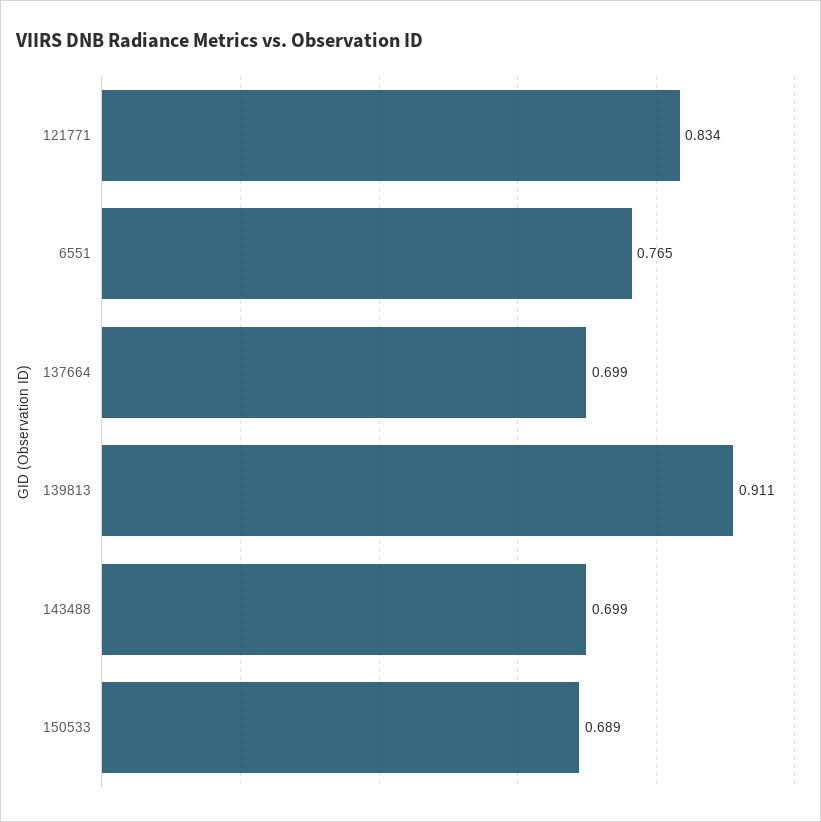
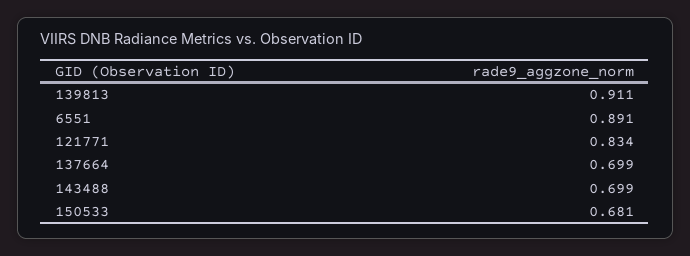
  {
    "121771": 0.834,
-   "6551": 0.765,
+   "6551": 0.891,
    "137664": 0.699,
    "139813": 0.911,
    "143488": 0.699,
-   "150533": 0.689
+   "150533": 0.681
  }

